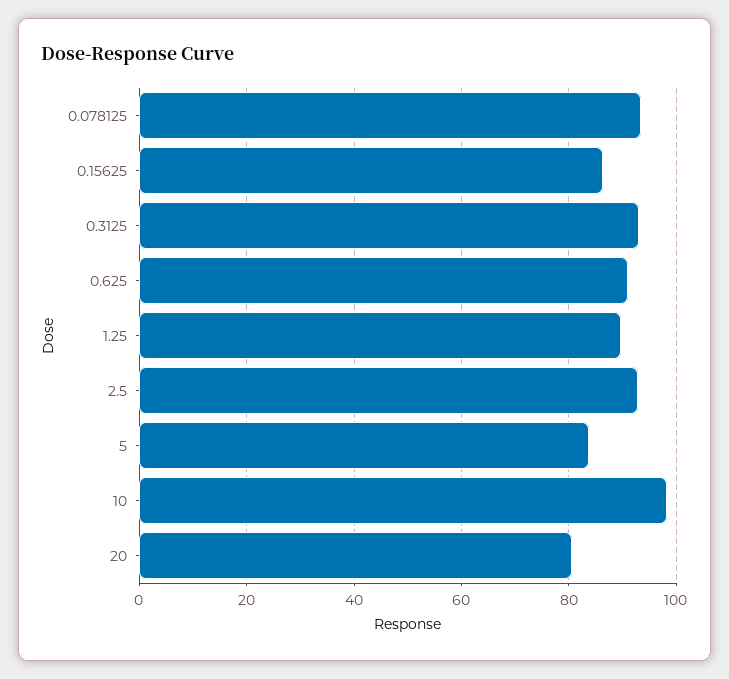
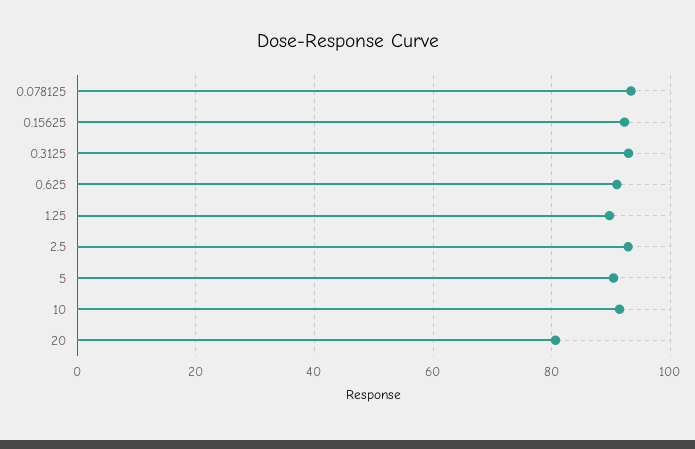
  {
    "0.078125": 94,
-   "0.15625": 86,
+   "0.15625": 92,
    "0.3125": 92,
    "0.625": 90,
    "1.25": 90,
    "2.5": 92,
-   "5": 84,
+   "5": 90,
-   "10": 98,
+   "10": 92,
    "20": 80
  }

